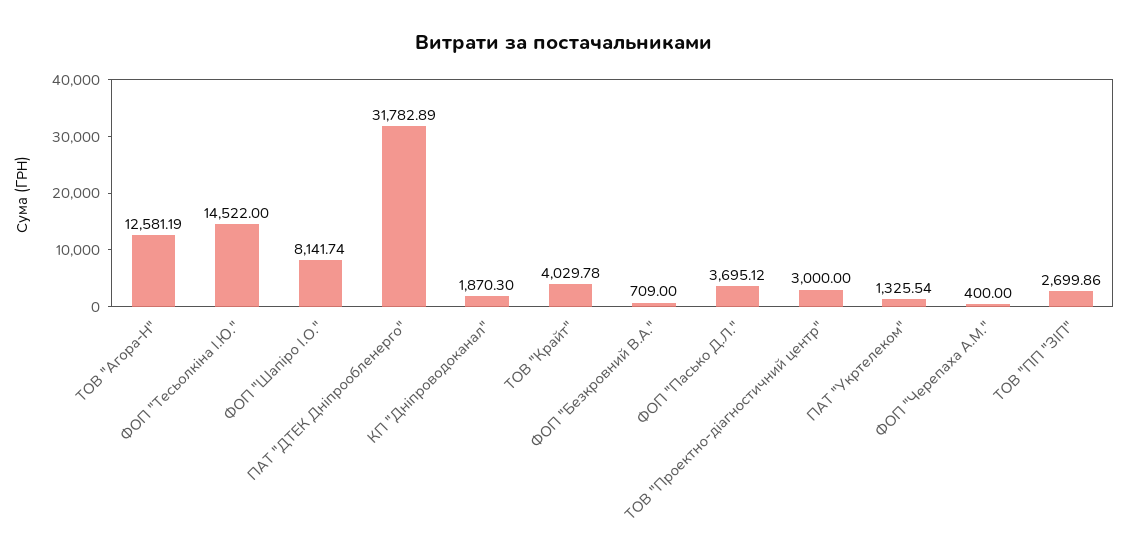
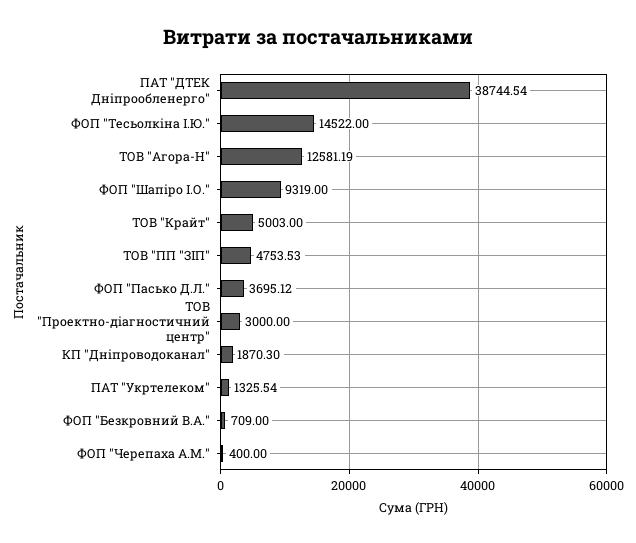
  {
    "ТОВ \"Агора-Н\"": 12581.19,
    "ФОП \"Тесьолкіна І.Ю.\"": 14522,
-   "ФОП \"Шапіро І.О.\"": 8141.74,
+   "ФОП \"Шапіро І.О.\"": 9319,
-   "ПАТ \"ДТЕК Дніпрообленерго\"": 31782.89,
+   "ПАТ \"ДТЕК Дніпрообленерго\"": 38744.54,
    "КП \"Дніпроводоканал\"": 1870.3,
-   "ТОВ \"Крайт\"": 4029.78,
+   "ТОВ \"Крайт\"": 5003,
    "ФОП \"Безкровний В.А.\"": 709,
    "ФОП \"Пасько Д.Л.\"": 3695.12,
    "ТОВ \"Проектно-діагностичний центр\"": 3000,
    "ПАТ \"Укртелеком\"": 1325.54,
    "ФОП \"Черепаха А.М.\"": 400,
-   "ТОВ \"ПП \"ЗІП\"": 2699.86
+   "ТОВ \"ПП \"ЗІП\"": 4753.53
  }

